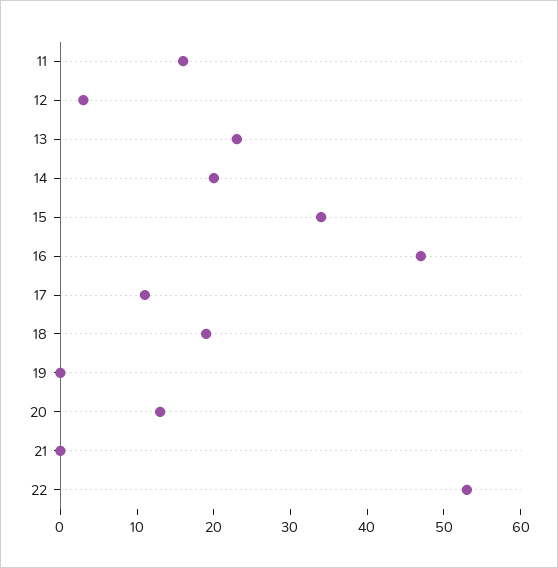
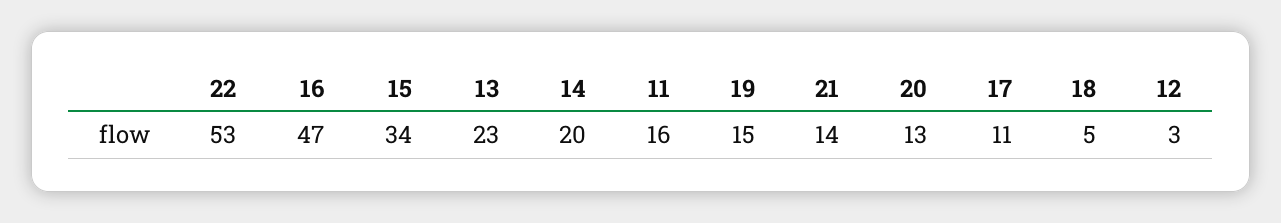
  {
    "11": 16,
    "12": 3,
    "13": 23,
    "14": 20,
    "15": 34,
    "16": 47,
    "17": 11,
-   "18": 20,
+   "18": 5,
-   "19": 0,
+   "19": 15,
    "20": 13,
-   "21": 0,
+   "21": 14,
    "22": 53
  }

